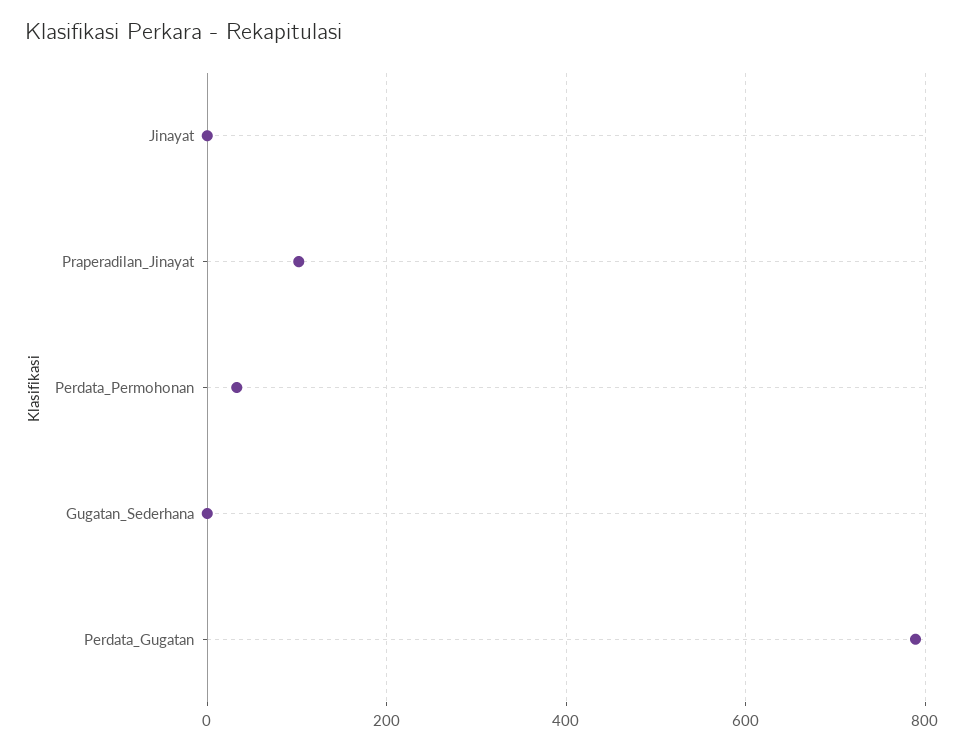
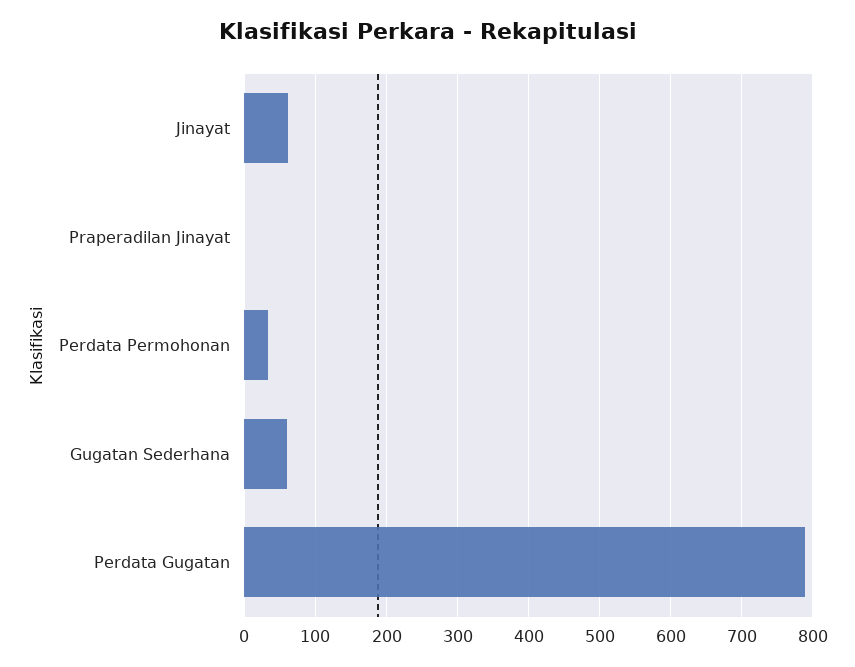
  {
-   "Jinayat": 0,
+   "Jinayat": 60,
-   "Praperadilan_Jinayat": 100,
+   "Praperadilan_Jinayat": 0,
    "Perdata_Permohonan": 30,
-   "Gugatan_Sederhana": 0,
+   "Gugatan_Sederhana": 60,
    "Perdata_Gugatan": 790
  }

